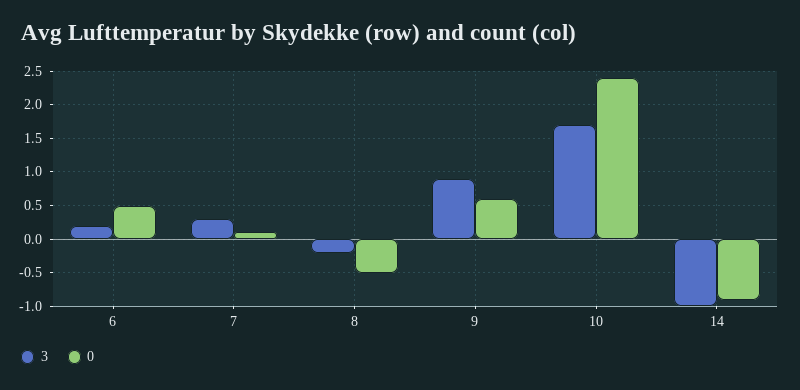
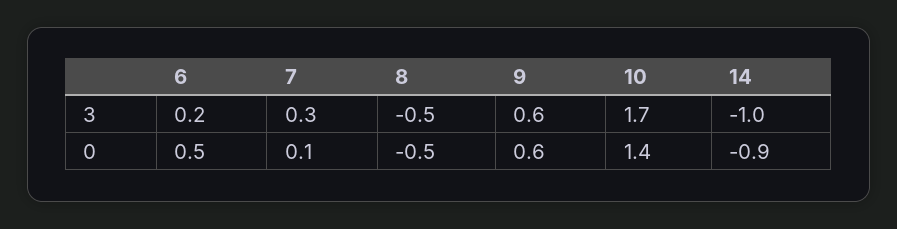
  {
    "3": {
      "6": 0.2,
      "7": 0.3,
-     "8": -0.2,
+     "8": -0.5,
-     "9": 0.9,
+     "9": 0.6,
      "10": 1.7,
      "14": -1
    },
    "0": {
      "6": 0.5,
      "7": 0.1,
      "8": -0.5,
      "9": 0.6,
-     "10": 2.4,
+     "10": 1.4,
      "14": -0.9
    }
  }

